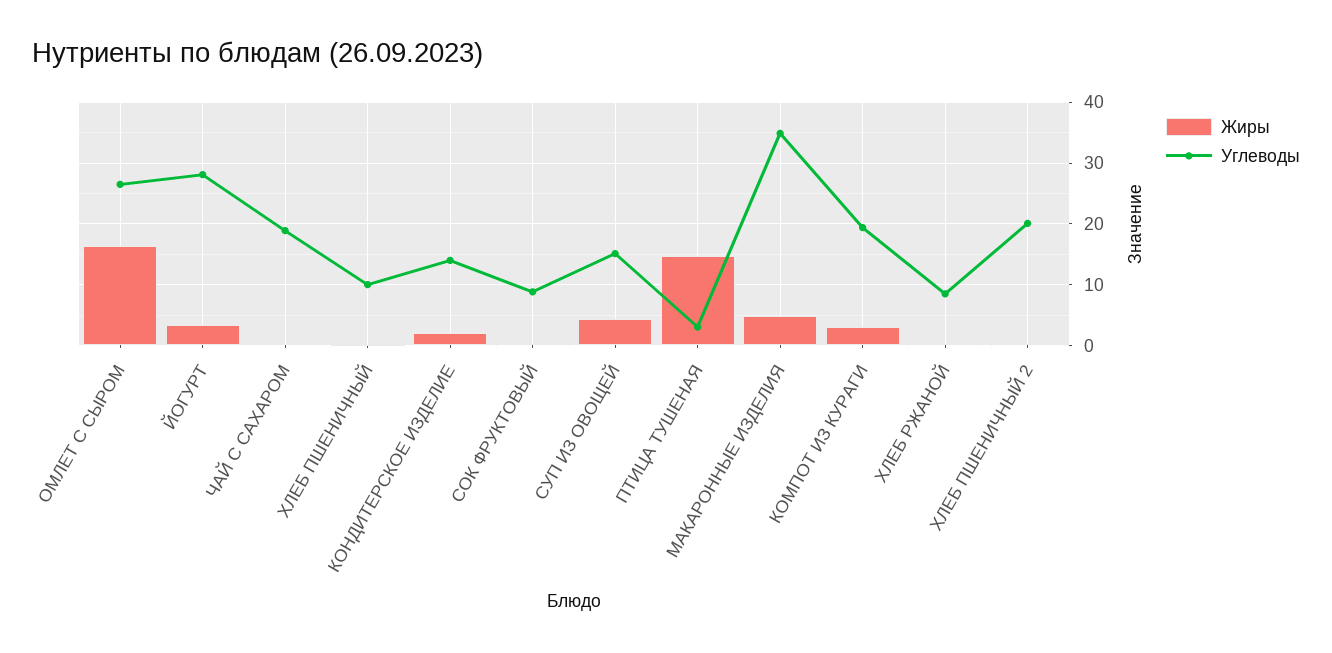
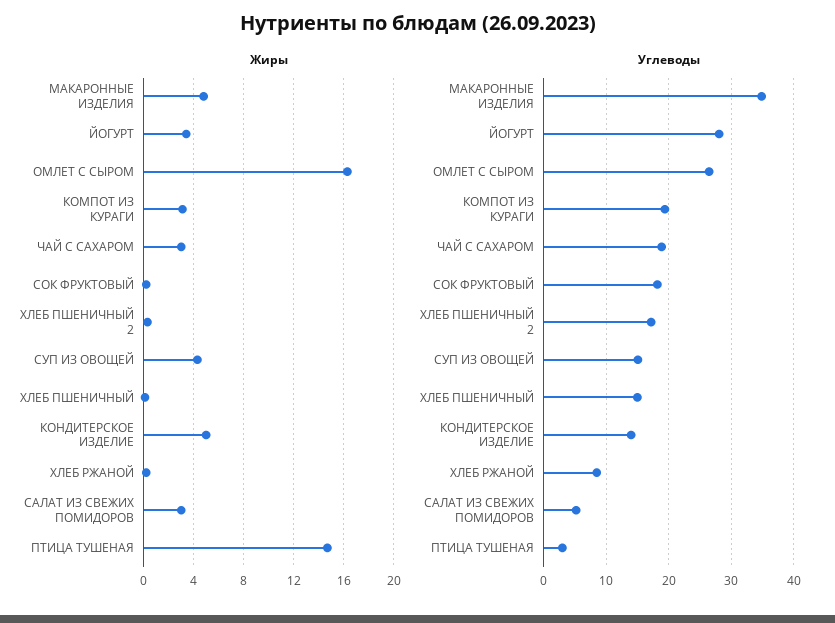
  {
    "Жиры": {
      "ОМЛЕТ С СЫРОМ": 16.5,
      "ЙОГУРТ": 3.5,
-     "ЧАЙ С САХАРОМ": 0,
+     "ЧАЙ С САХАРОМ": 3,
      "ХЛЕБ ПШЕНИЧНЫЙ": 0,
-     "КОНДИТЕРСКОЕ ИЗДЕЛИЕ": 2,
+     "КОНДИТЕРСКОЕ ИЗДЕЛИЕ": 5,
      "СОК ФРУКТОВЫЙ": 0,
      "СУП ИЗ ОВОЩЕЙ": 4.5,
      "ПТИЦА ТУШЕНАЯ": 14.5,
      "МАКАРОННЫЕ ИЗДЕЛИЯ": 5,
      "КОМПОТ ИЗ КУРАГИ": 3,
      "ХЛЕБ РЖАНОЙ": 0,
-     "ХЛЕБ ПШЕНИЧНЫЙ 2": 0.5
+     "ХЛЕБ ПШЕНИЧНЫЙ 2": 0.5,
+     "САЛАТ ИЗ СВЕЖИХ ПОМИДОРОВ": 3
    },
    "Углеводы": {
      "ОМЛЕТ С СЫРОМ": 27,
      "ЙОГУРТ": 28,
      "ЧАЙ С САХАРОМ": 19,
-     "ХЛЕБ ПШЕНИЧНЫЙ": 10,
+     "ХЛЕБ ПШЕНИЧНЫЙ": 15,
      "КОНДИТЕРСКОЕ ИЗДЕЛИЕ": 14,
-     "СОК ФРУКТОВЫЙ": 9,
+     "СОК ФРУКТОВЫЙ": 18,
      "СУП ИЗ ОВОЩЕЙ": 15,
      "ПТИЦА ТУШЕНАЯ": 3,
      "МАКАРОННЫЕ ИЗДЕЛИЯ": 35,
      "КОМПОТ ИЗ КУРАГИ": 19,
      "ХЛЕБ РЖАНОЙ": 9,
-     "ХЛЕБ ПШЕНИЧНЫЙ 2": 20
+     "ХЛЕБ ПШЕНИЧНЫЙ 2": 17,
+     "САЛАТ ИЗ СВЕЖИХ ПОМИДОРОВ": 5
    }
  }

